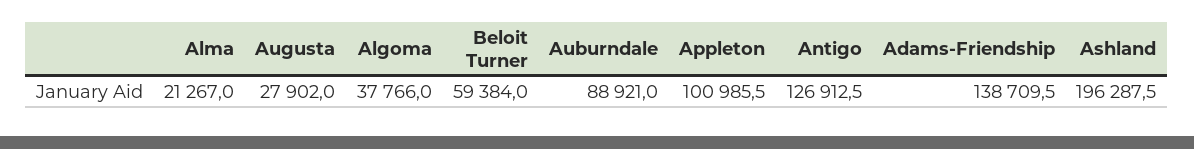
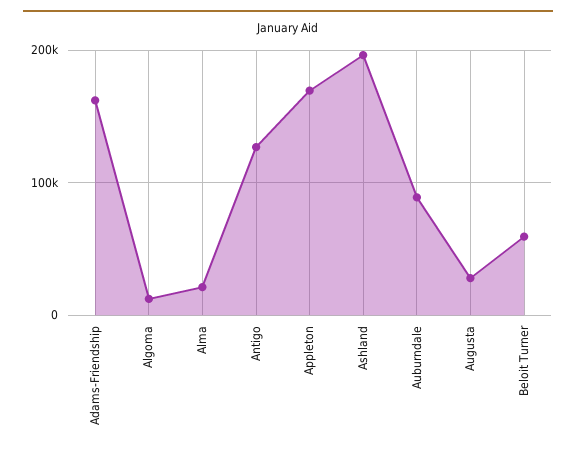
  {
    "Alma": 21267,
    "Augusta": 27902,
-   "Algoma": 37766,
+   "Algoma": 10000,
    "Beloit Turner": 59384,
    "Auburndale": 88921,
-   "Appleton": 100985.5,
+   "Appleton": 170000,
    "Antigo": 126912.5,
-   "Adams-Friendship": 138709.5,
+   "Adams-Friendship": 160000,
    "Ashland": 196287.5
  }

